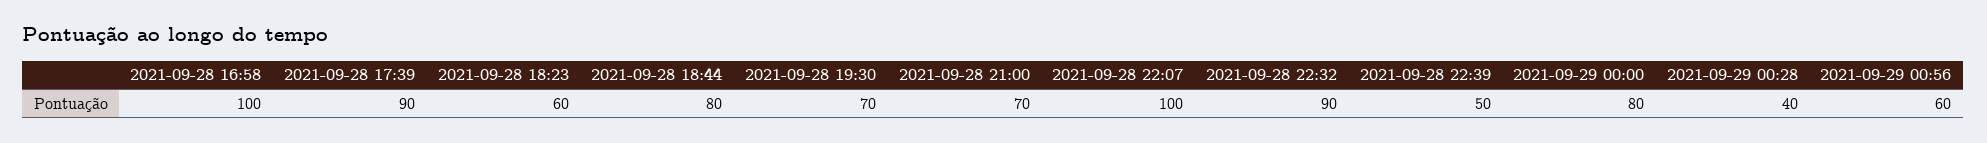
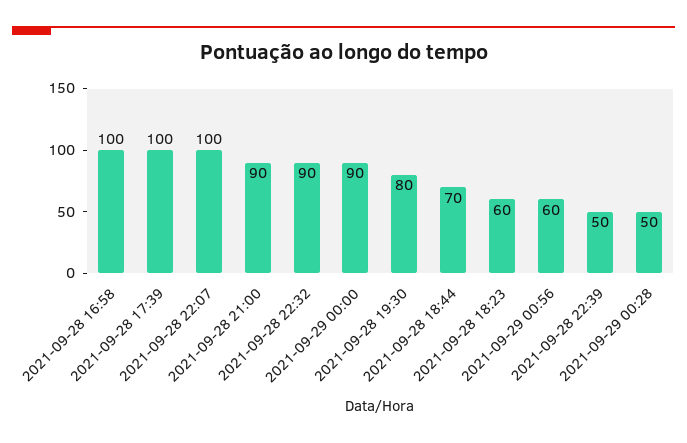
  {
    "2021-09-28 16:58": 100,
-   "2021-09-28 17:39": 90,
+   "2021-09-28 17:39": 100,
    "2021-09-28 18:23": 60,
-   "2021-09-28 18:44": 80,
+   "2021-09-28 18:44": 70,
-   "2021-09-28 19:30": 70,
+   "2021-09-28 19:30": 80,
-   "2021-09-28 21:00": 70,
+   "2021-09-28 21:00": 90,
    "2021-09-28 22:07": 100,
    "2021-09-28 22:32": 90,
    "2021-09-28 22:39": 50,
-   "2021-09-29 00:00": 80,
+   "2021-09-29 00:00": 90,
-   "2021-09-29 00:28": 40,
+   "2021-09-29 00:28": 50,
    "2021-09-29 00:56": 60
  }

